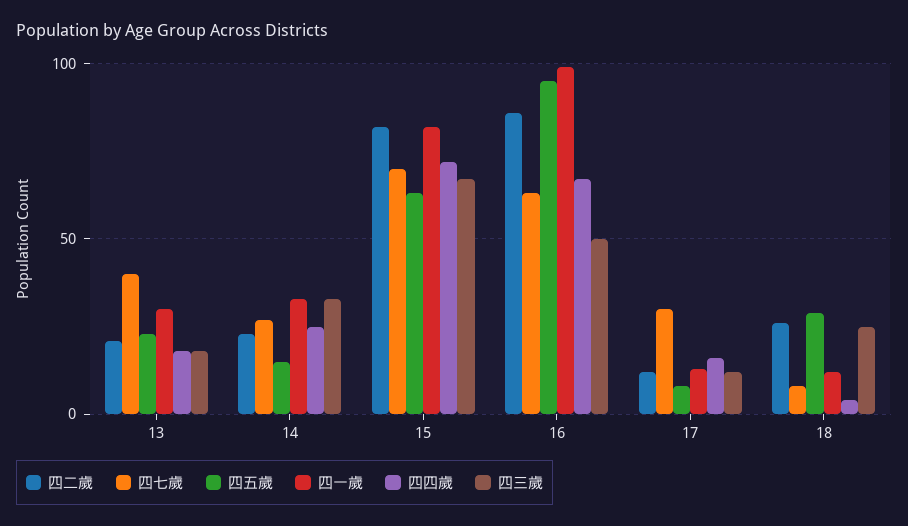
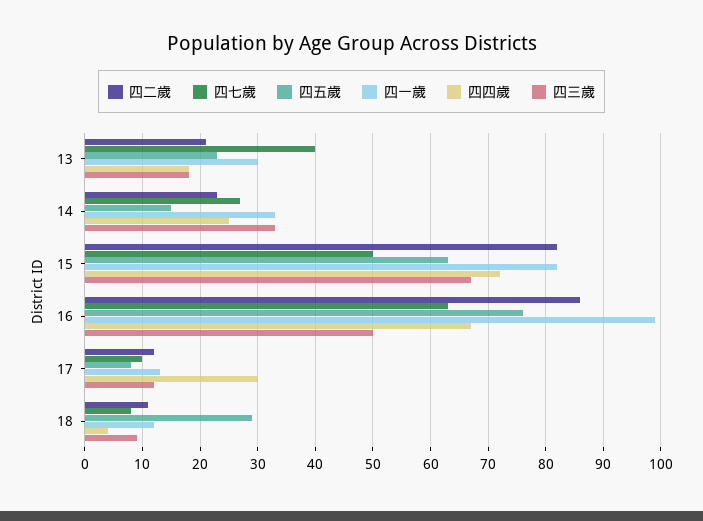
  {
    "四二歲": {
      "13": 20,
      "14": 25,
      "15": 80,
      "16": 85,
      "17": 10,
-     "18": 25
+     "18": 10
    },
    "四七歲": {
      "13": 40,
      "14": 25,
-     "15": 70,
+     "15": 50,
      "16": 65,
-     "17": 30,
+     "17": 10,
      "18": 10
    },
    "四五歲": {
      "13": 25,
      "14": 15,
      "15": 65,
-     "16": 95,
+     "16": 75,
      "17": 10,
      "18": 30
    },
    "四一歲": {
      "13": 30,
      "14": 35,
      "15": 80,
      "16": 100,
      "17": 15,
      "18": 10
    },
    "四四歲": {
      "13": 20,
      "14": 25,
      "15": 70,
      "16": 65,
-     "17": 15,
+     "17": 30,
      "18": 5
    },
    "四三歲": {
      "13": 20,
      "14": 35,
      "15": 65,
      "16": 50,
      "17": 10,
-     "18": 25
+     "18": 10
    }
  }

